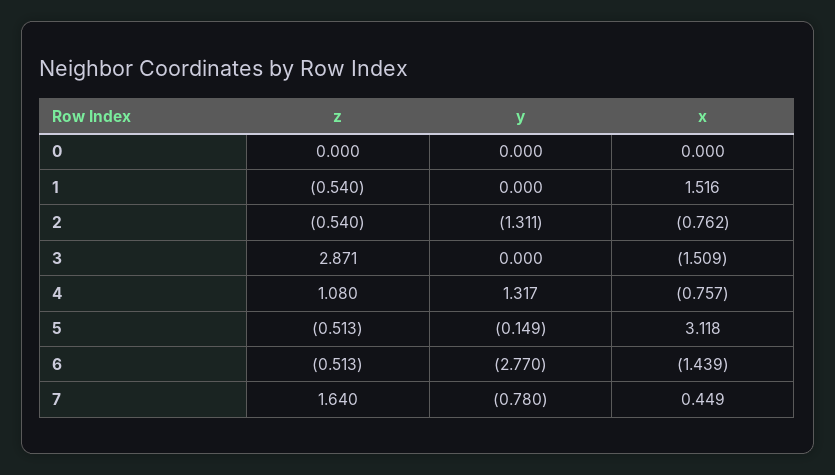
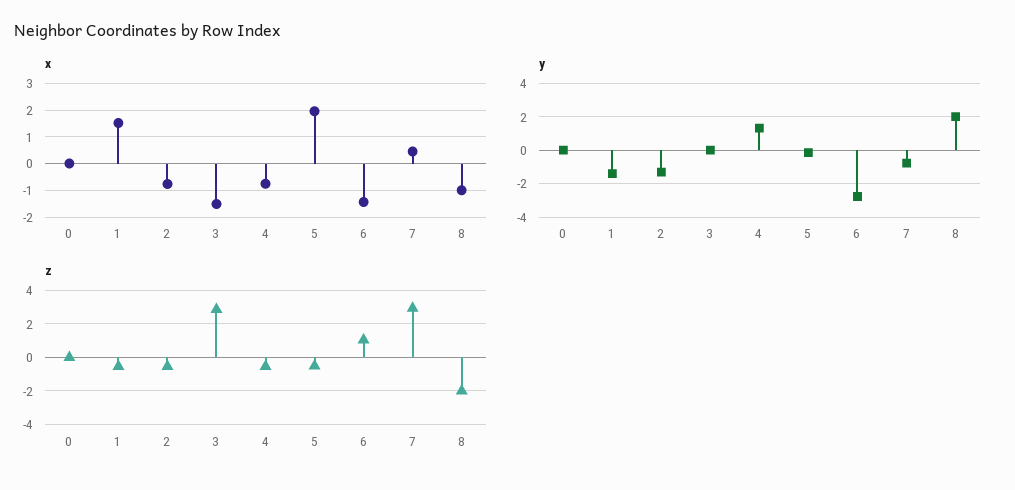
  {
    "z": {
      "0": 0,
      "1": -0.54,
      "2": -0.54,
      "3": 2.871,
-     "4": 1.08,
+     "4": -0.5,
      "5": -0.513,
-     "6": -0.513,
+     "6": 1,
-     "7": 1.64
+     "7": 3,
+     "8": -2
    },
    "y": {
      "0": 0,
-     "1": 0,
+     "1": -1.5,
      "2": -1.311,
      "3": 0,
      "4": 1.317,
      "5": -0.149,
      "6": -2.77,
-     "7": -0.78
+     "7": -0.78,
+     "8": 2
    },
    "x": {
      "0": 0,
      "1": 1.516,
      "2": -0.762,
      "3": -1.509,
      "4": -0.757,
-     "5": 3.118,
+     "5": 2,
      "6": -1.439,
-     "7": 0.449
+     "7": 0.449,
+     "8": -1
    }
  }

